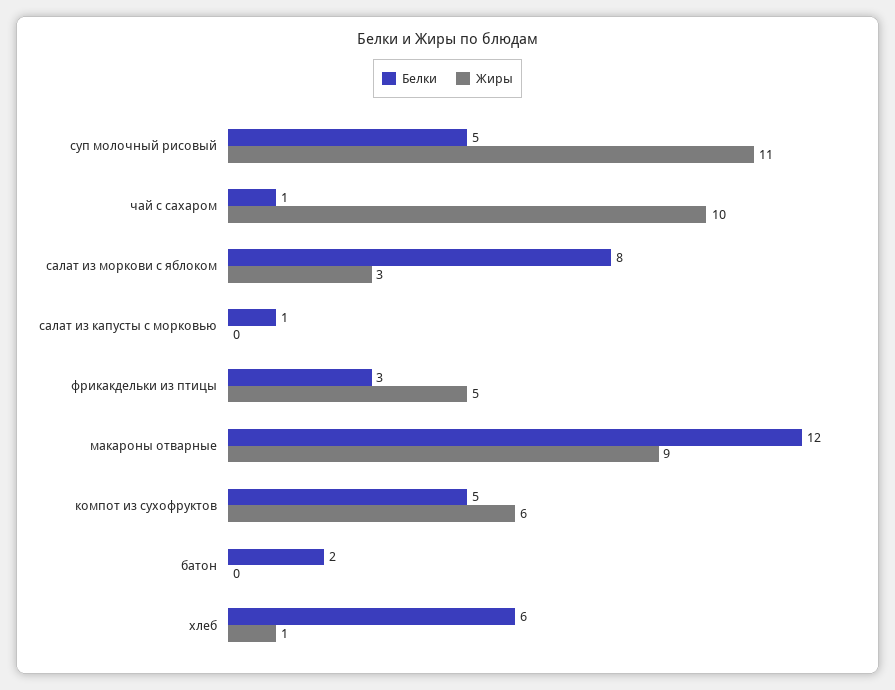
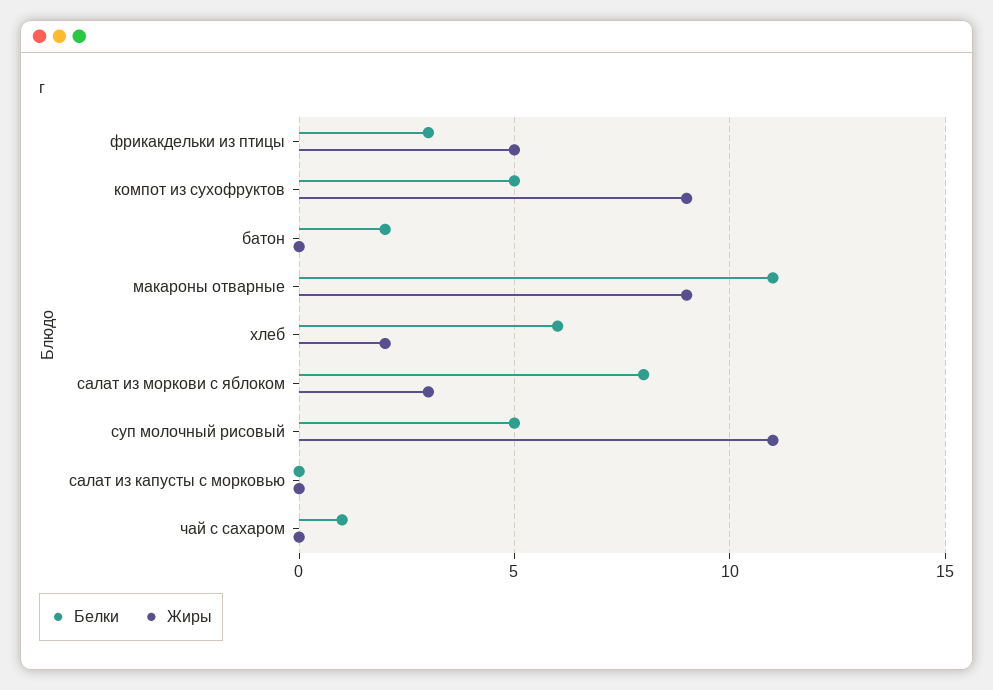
  {
    "Белки": {
      "суп молочный рисовый": 5,
      "чай с сахаром": 1,
      "салат из моркови с яблоком": 8,
-     "салат из капусты с морковью": 1,
+     "салат из капусты с морковью": 0,
      "фрикакдельки из птицы": 3,
-     "макароны отварные": 12,
+     "макароны отварные": 11,
      "компот из сухофруктов": 5,
      "батон": 2,
      "хлеб": 6
    },
    "Жиры": {
      "суп молочный рисовый": 11,
-     "чай с сахаром": 10,
+     "чай с сахаром": 0,
      "салат из моркови с яблоком": 3,
      "салат из капусты с морковью": 0,
      "фрикакдельки из птицы": 5,
      "макароны отварные": 9,
-     "компот из сухофруктов": 6,
+     "компот из сухофруктов": 9,
      "батон": 0,
-     "хлеб": 1
+     "хлеб": 2
    }
  }

